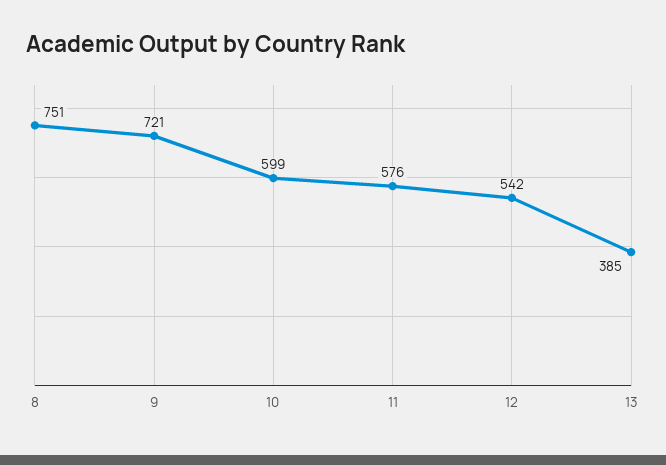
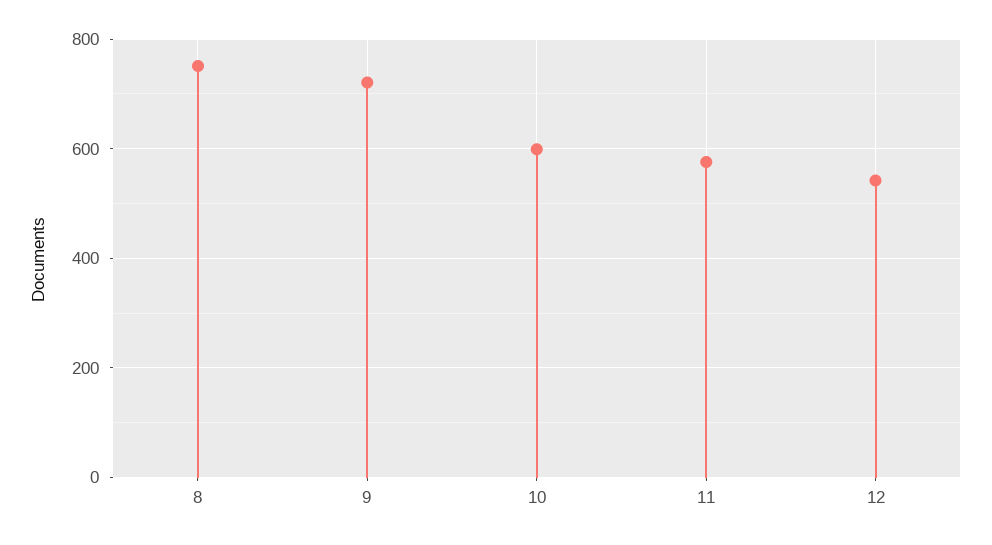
  {
    "8": 751,
    "9": 721,
    "10": 599,
    "11": 576,
-   "12": 542,
+   "12": 542
-   "13": 385
  }

